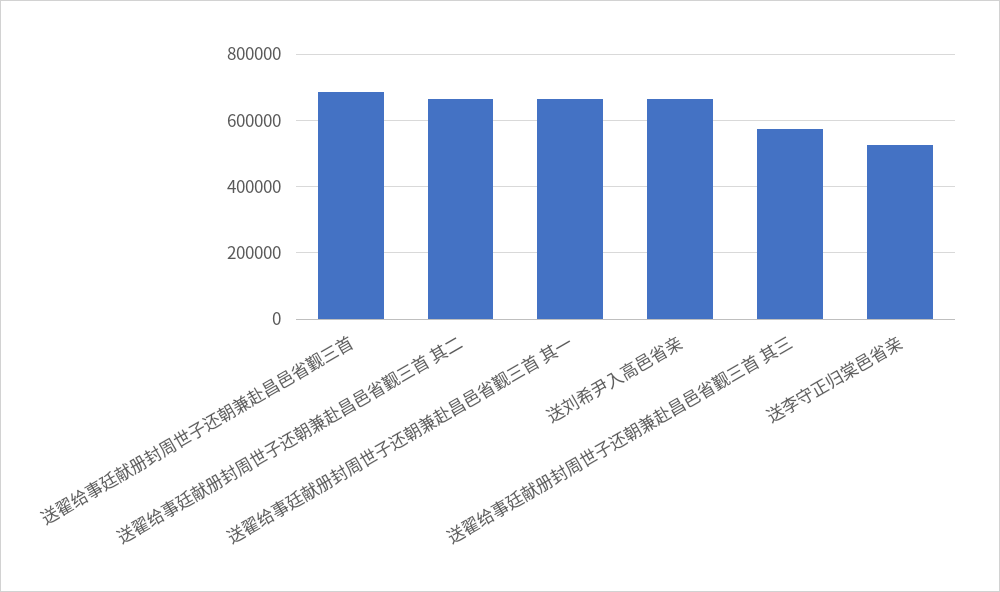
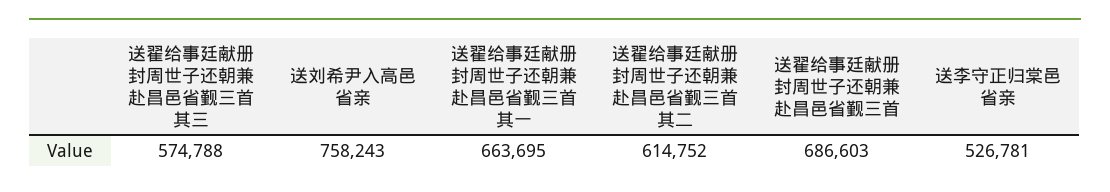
  {
    "送翟给事廷献册封周世子还朝兼赴昌邑省觐三首": 686603,
-   "送翟给事廷献册封周世子还朝兼赴昌邑省觐三首 其二": 660000,
+   "送翟给事廷献册封周世子还朝兼赴昌邑省觐三首 其二": 614752,
    "送翟给事廷献册封周世子还朝兼赴昌邑省觐三首 其一": 663695,
-   "送刘希尹入高邑省亲": 660000,
+   "送刘希尹入高邑省亲": 758243,
    "送翟给事廷献册封周世子还朝兼赴昌邑省觐三首 其三": 574788,
    "送李守正归棠邑省亲": 526781
  }

